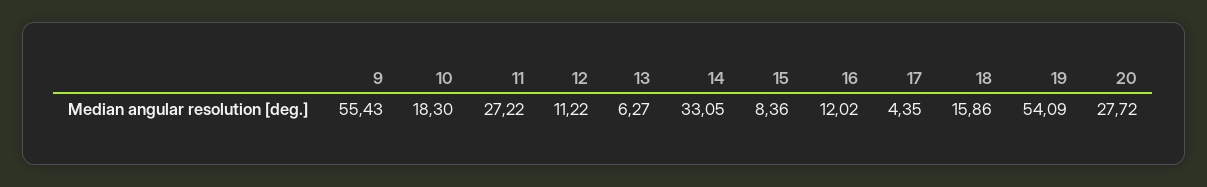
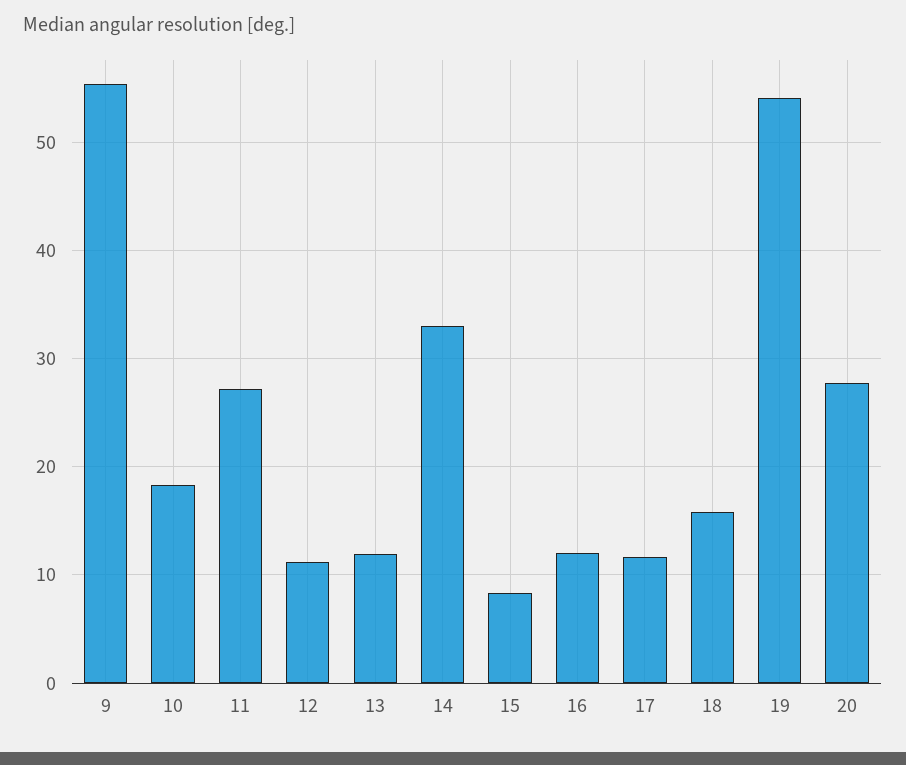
  {
    "9": 55.43,
    "10": 18.3,
    "11": 27.22,
    "12": 11.22,
-   "13": 6.27,
+   "13": 12,
    "14": 33.05,
    "15": 8.36,
    "16": 12.02,
-   "17": 4.35,
+   "17": 12,
    "18": 15.86,
    "19": 54.09,
    "20": 27.72
  }

